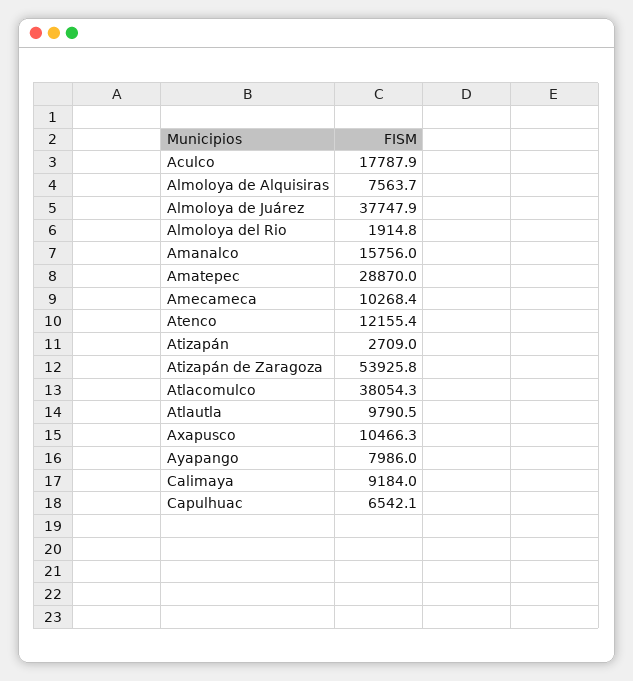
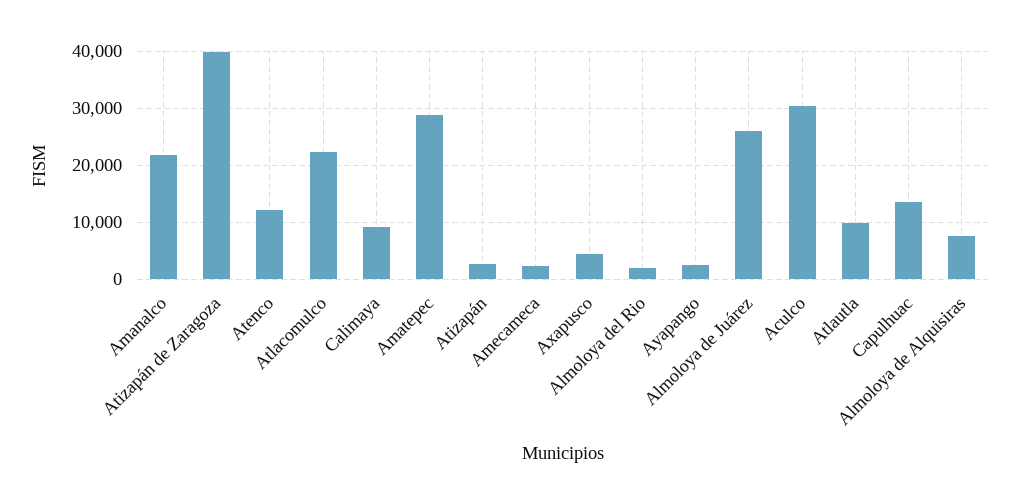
  {
-   "Aculco": 17787.9,
+   "Aculco": 30000,
    "Almoloya de Alquisiras": 7563.7,
-   "Almoloya de Juárez": 37747.9,
+   "Almoloya de Juárez": 26000,
    "Almoloya del Rio": 1914.8,
-   "Amanalco": 15756,
+   "Amanalco": 22000,
    "Amatepec": 28870,
-   "Amecameca": 10268.4,
+   "Amecameca": 2000,
    "Atenco": 12155.4,
    "Atizapán": 2709,
-   "Atizapán de Zaragoza": 53925.8,
+   "Atizapán de Zaragoza": 40000,
-   "Atlacomulco": 38054.3,
+   "Atlacomulco": 22000,
    "Atlautla": 9790.5,
-   "Axapusco": 10466.3,
+   "Axapusco": 4000,
-   "Ayapango": 7986,
+   "Ayapango": 2000,
    "Calimaya": 9184,
-   "Capulhuac": 6542.1
+   "Capulhuac": 14000
  }

